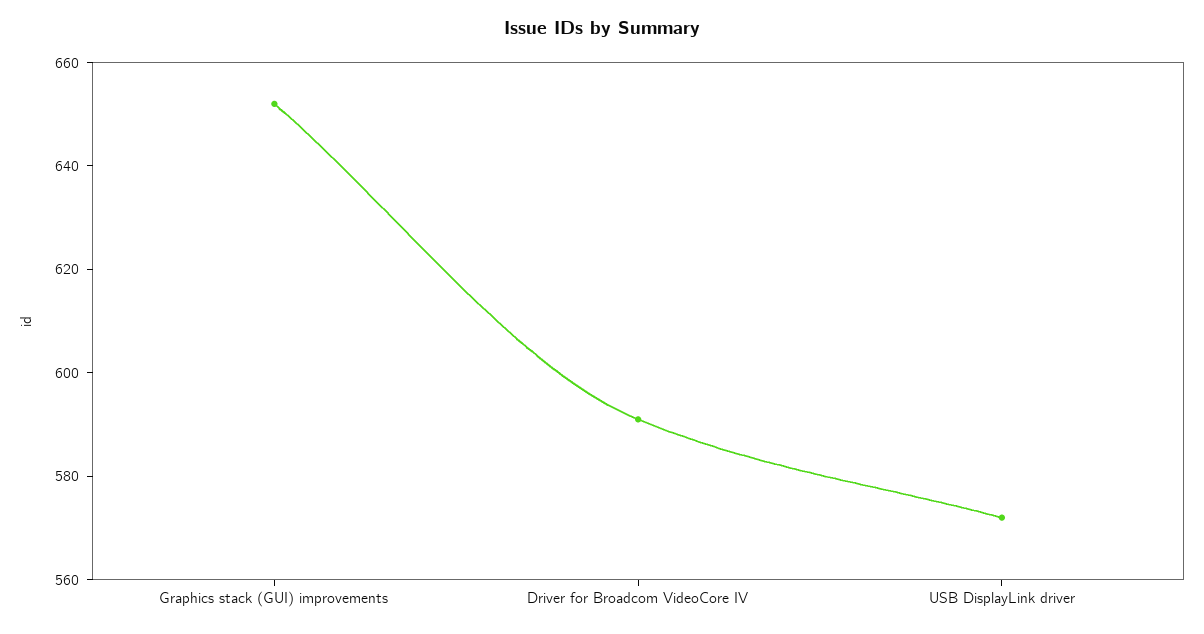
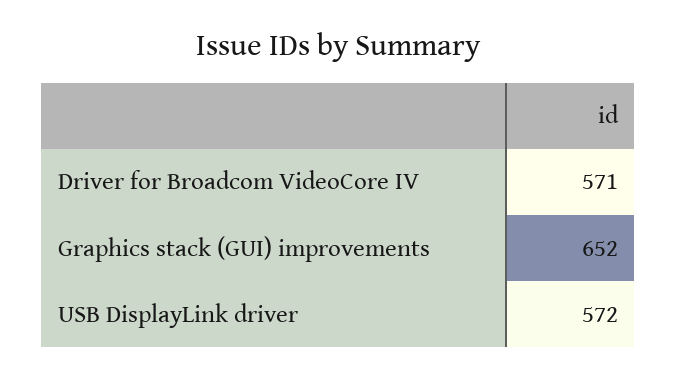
  {
    "Graphics stack (GUI) improvements": 652,
-   "Driver for Broadcom VideoCore IV": 590,
+   "Driver for Broadcom VideoCore IV": 571,
    "USB DisplayLink driver": 572
  }

